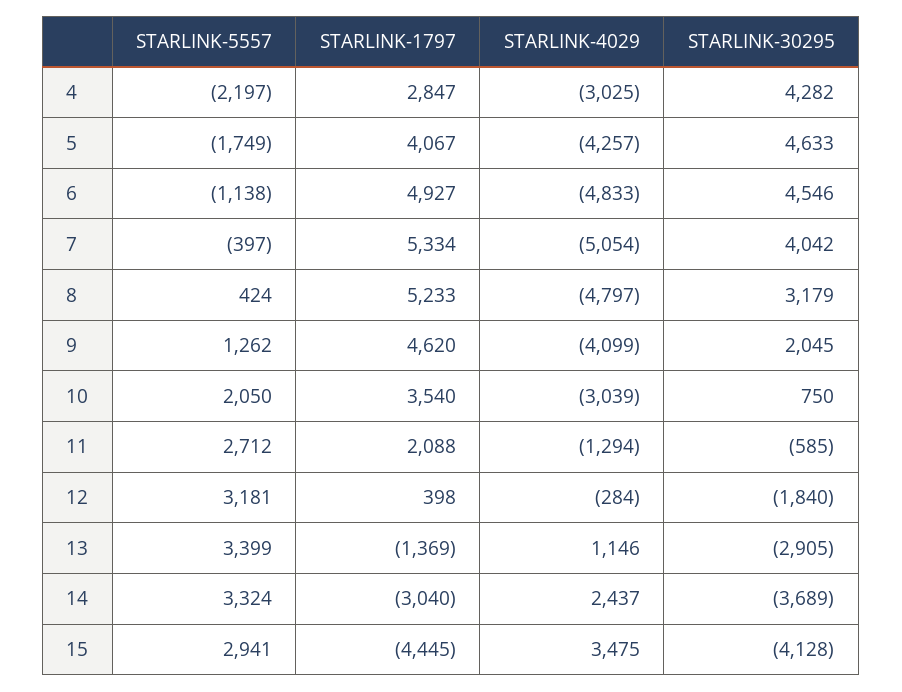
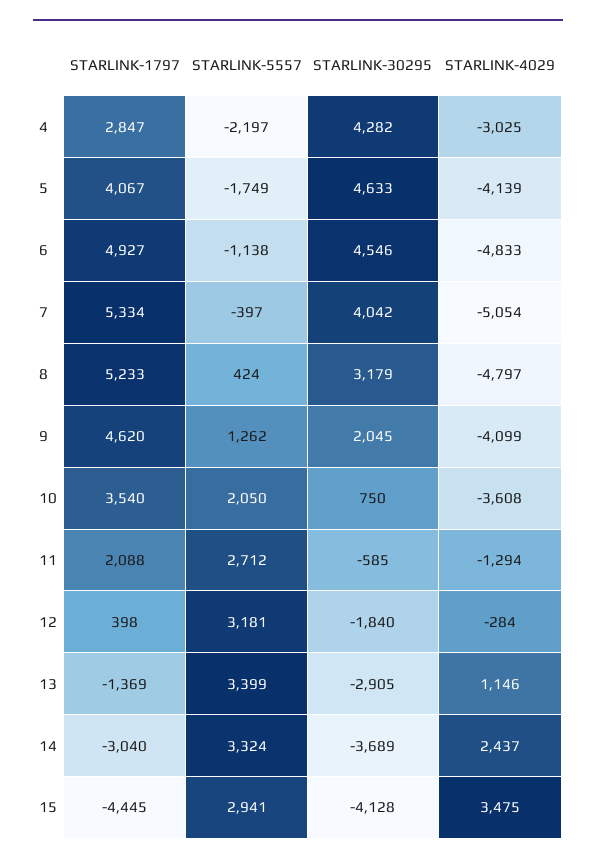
  {
    "STARLINK-5557": {
      "4": -2197,
      "5": -1749,
      "6": -1138,
      "7": -397,
      "8": 424,
      "9": 1262,
      "10": 2050,
      "11": 2712,
      "12": 3181,
      "13": 3399,
      "14": 3324,
      "15": 2941
    },
    "STARLINK-1797": {
      "4": 2847,
      "5": 4067,
      "6": 4927,
      "7": 5334,
      "8": 5233,
      "9": 4620,
      "10": 3540,
      "11": 2088,
      "12": 398,
      "13": -1369,
      "14": -3040,
      "15": -4445
    },
    "STARLINK-4029": {
      "4": -3025,
-     "5": -4257,
+     "5": -4139,
      "6": -4833,
      "7": -5054,
      "8": -4797,
      "9": -4099,
-     "10": -3039,
+     "10": -3608,
      "11": -1294,
      "12": -284,
      "13": 1146,
      "14": 2437,
      "15": 3475
    },
    "STARLINK-30295": {
      "4": 4282,
      "5": 4633,
      "6": 4546,
      "7": 4042,
      "8": 3179,
      "9": 2045,
      "10": 750,
      "11": -585,
      "12": -1840,
      "13": -2905,
      "14": -3689,
      "15": -4128
    }
  }

